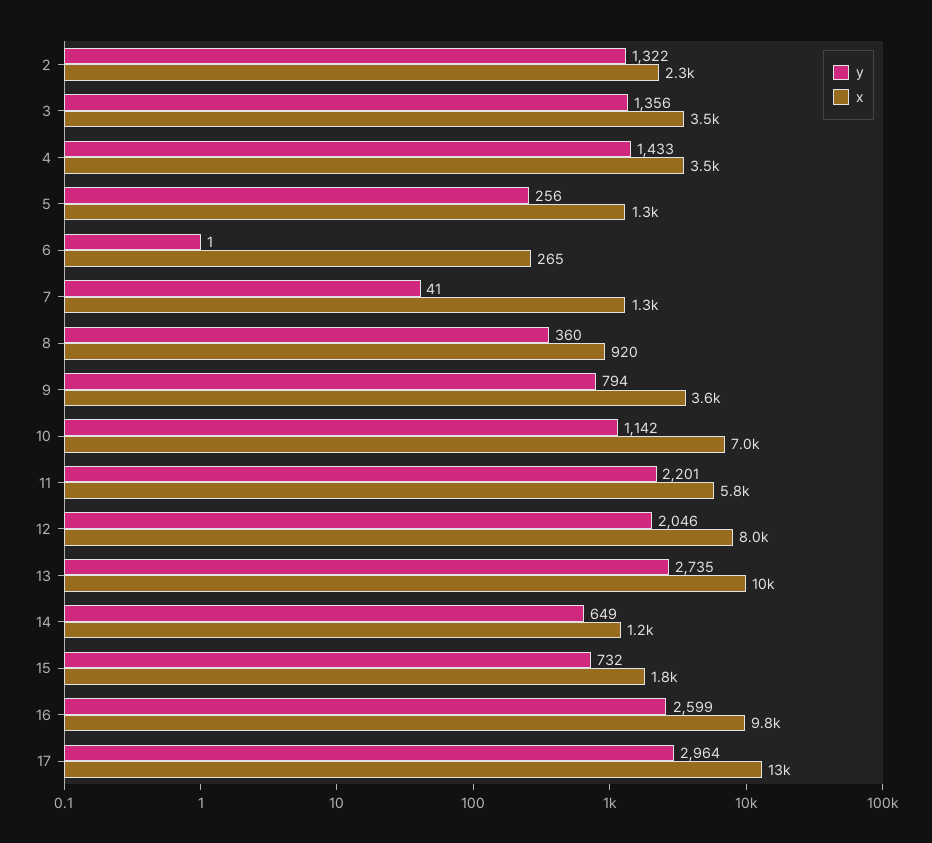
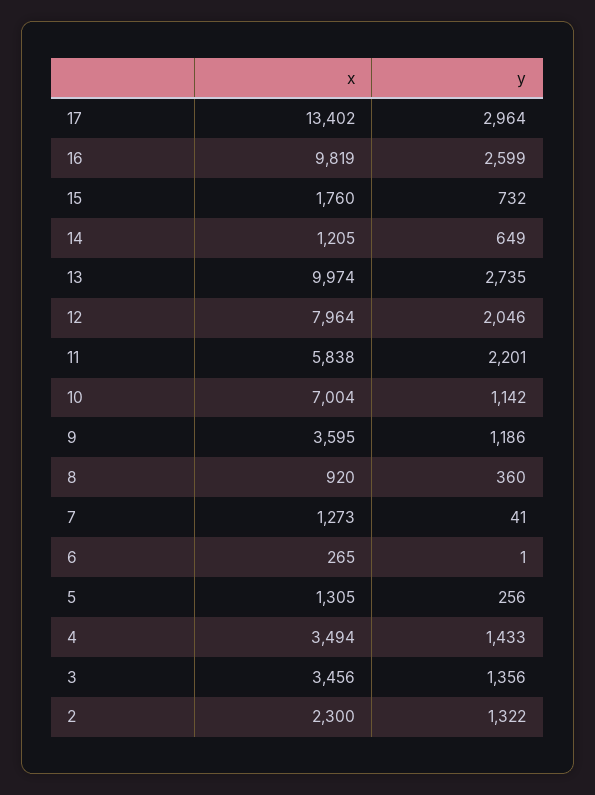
  {
    "y": {
      "2": 1322,
      "3": 1356,
      "4": 1433,
      "5": 256,
      "6": 1,
      "7": 41,
      "8": 360,
-     "9": 794,
+     "9": 1186,
      "10": 1142,
      "11": 2201,
      "12": 2046,
      "13": 2735,
      "14": 649,
      "15": 732,
      "16": 2599,
      "17": 2964
    },
    "x": {
      "2": 2300,
      "3": 3456,
      "4": 3494,
      "5": 1305,
      "6": 265,
      "7": 1273,
      "8": 920,
      "9": 3595,
      "10": 7004,
      "11": 5838,
      "12": 7964,
      "13": 9974,
      "14": 1205,
      "15": 1760,
      "16": 9819,
      "17": 13402
    }
  }

